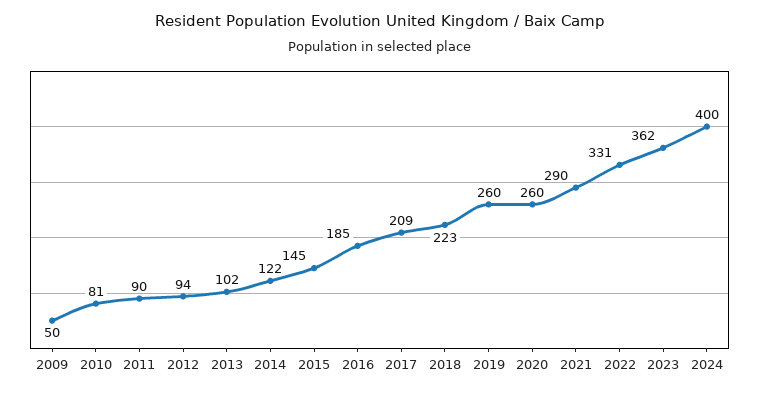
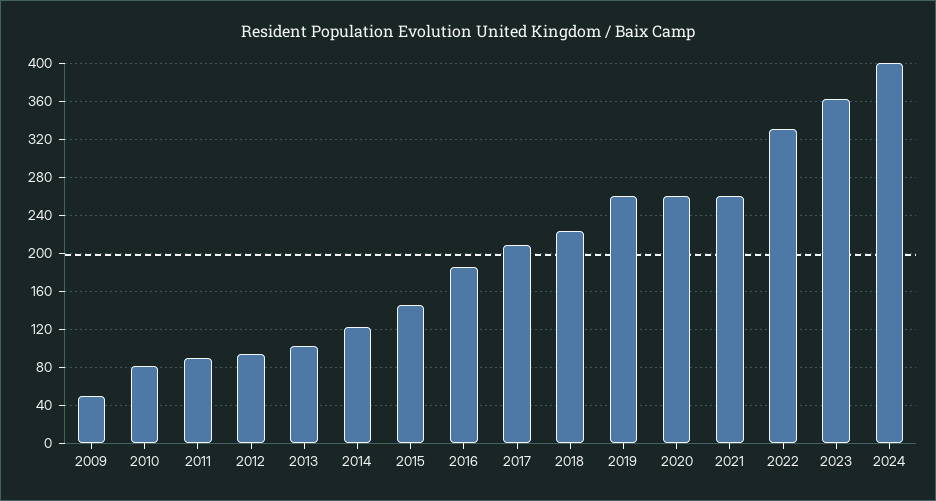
  {
    "2009": 50,
    "2010": 81,
    "2011": 90,
    "2012": 94,
    "2013": 102,
    "2014": 122,
    "2015": 145,
    "2016": 185,
    "2017": 209,
    "2018": 223,
    "2019": 260,
    "2020": 260,
-   "2021": 290,
+   "2021": 260,
    "2022": 331,
    "2023": 362,
    "2024": 400
  }

